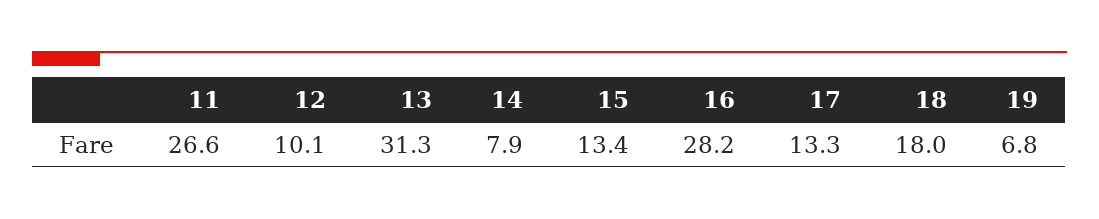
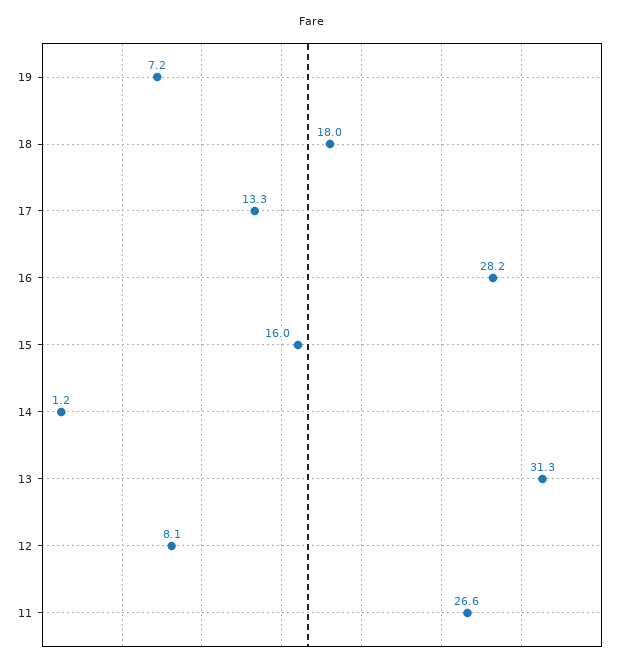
  {
    "11": 26.6,
-   "12": 10.1,
+   "12": 8.1,
    "13": 31.3,
-   "14": 7.9,
+   "14": 1.2,
-   "15": 13.4,
+   "15": 16,
    "16": 28.2,
    "17": 13.3,
    "18": 18,
-   "19": 6.8
+   "19": 7.2
  }

